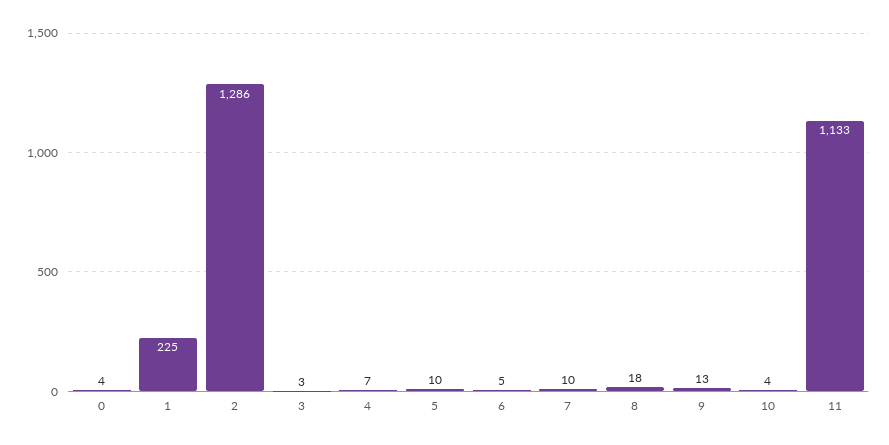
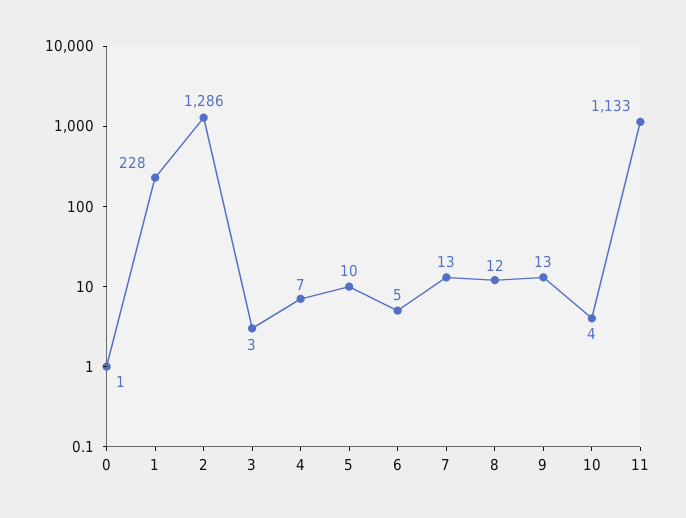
  {
-   "0": 4,
+   "0": 1,
-   "1": 225,
+   "1": 228,
    "2": 1286,
    "3": 3,
    "4": 7,
    "5": 10,
    "6": 5,
-   "7": 10,
+   "7": 13,
-   "8": 18,
+   "8": 12,
    "9": 13,
    "10": 4,
    "11": 1133
  }

